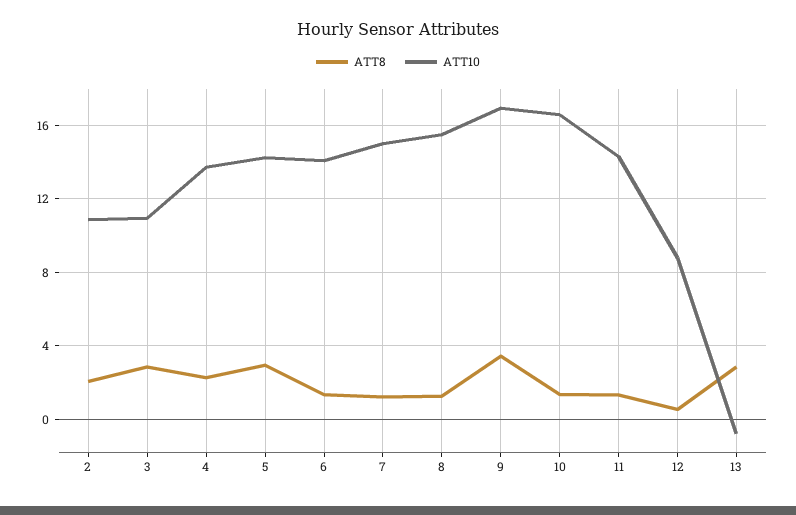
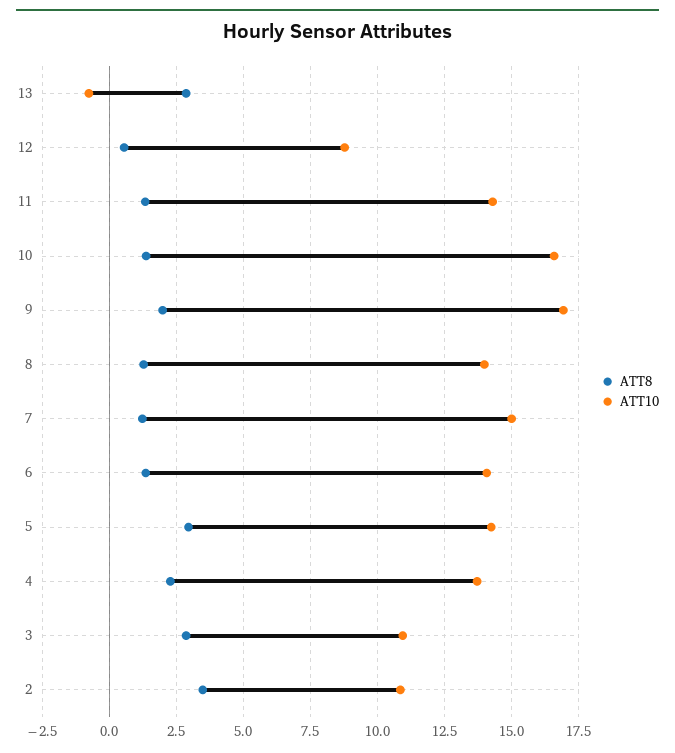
  {
    "ATT8": {
-     "2": 2,
+     "2": 3.5,
      "3": 2.75,
      "4": 2.25,
      "5": 3,
      "6": 1.25,
      "7": 1.25,
      "8": 1.25,
-     "9": 3.5,
+     "9": 2,
      "10": 1.25,
      "11": 1.25,
      "12": 0.5,
      "13": 2.75
    },
    "ATT10": {
      "2": 10.75,
      "3": 11,
      "4": 13.75,
      "5": 14.25,
      "6": 14,
      "7": 15,
-     "8": 15.5,
+     "8": 14,
      "9": 17,
      "10": 16.5,
      "11": 14.25,
      "12": 8.75,
      "13": -0.75
    }
  }

